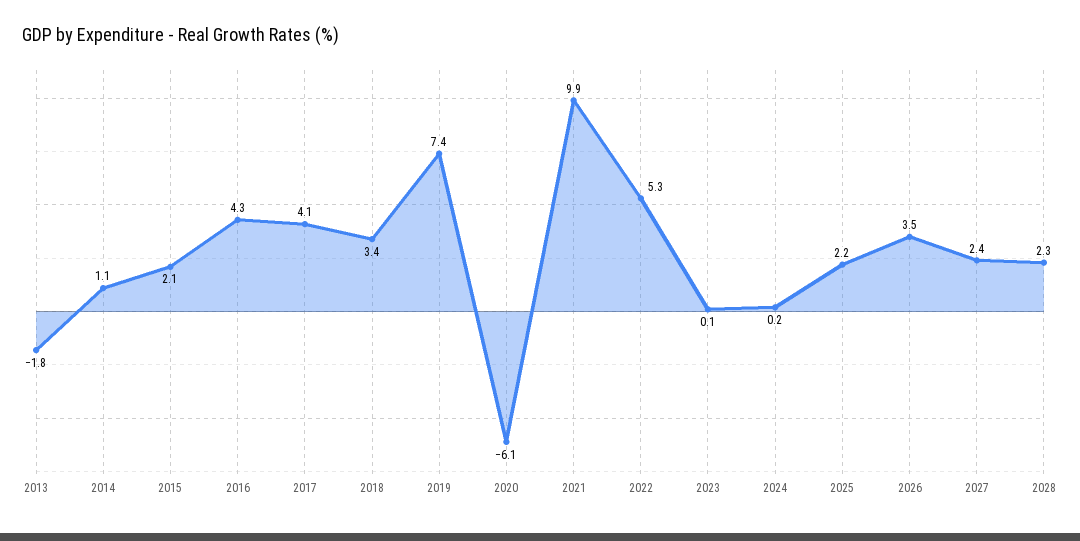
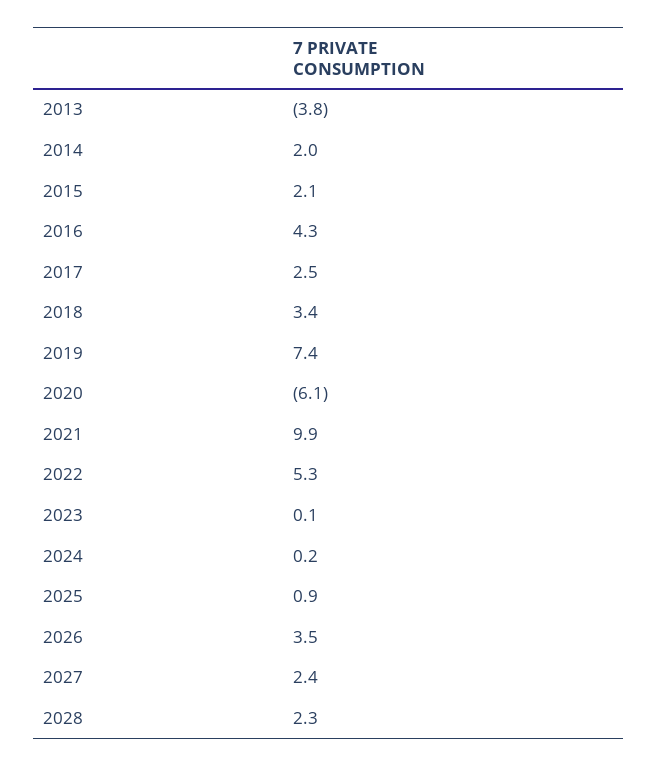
  {
-   "2013": -1.8,
+   "2013": -3.8,
-   "2014": 1.1,
+   "2014": 2,
    "2015": 2.1,
    "2016": 4.3,
-   "2017": 4.1,
+   "2017": 2.5,
    "2018": 3.4,
    "2019": 7.4,
    "2020": -6.1,
    "2021": 9.9,
    "2022": 5.3,
    "2023": 0.1,
    "2024": 0.2,
-   "2025": 2.2,
+   "2025": 0.9,
    "2026": 3.5,
    "2027": 2.4,
    "2028": 2.3
  }

